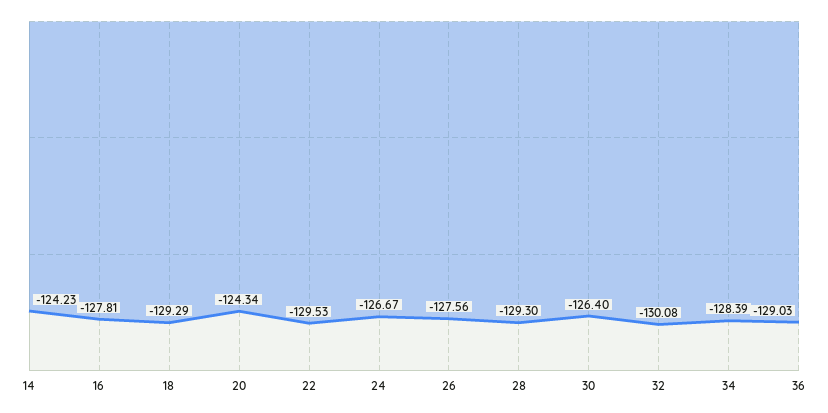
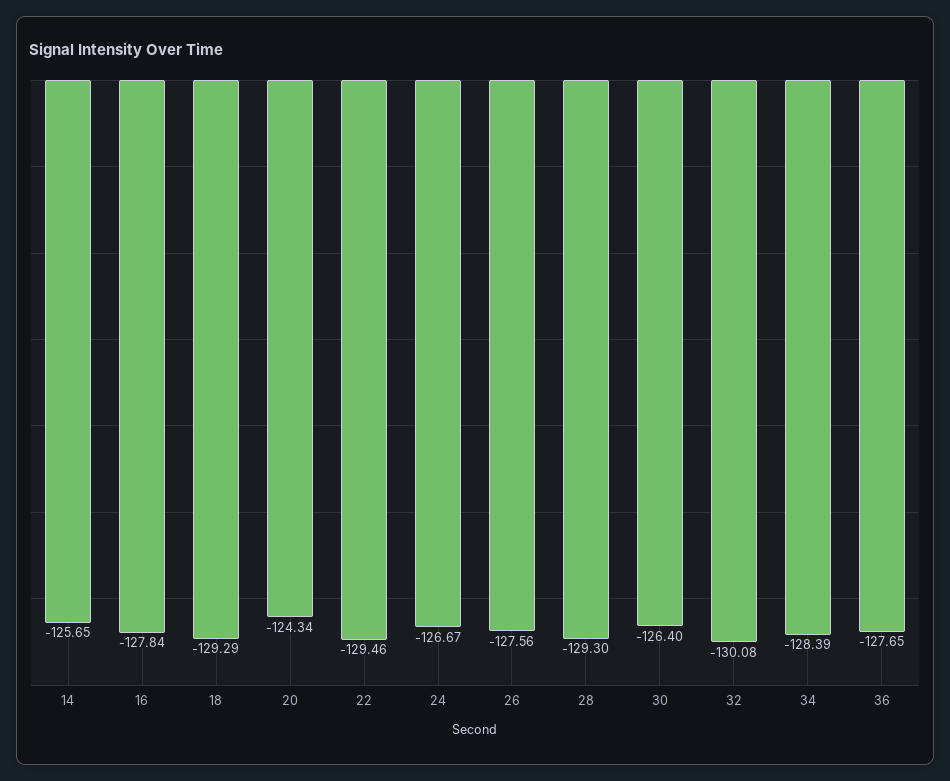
  {
-   "14": -124.23,
+   "14": -125.65,
-   "16": -127.81,
+   "16": -127.84,
    "18": -129.29,
    "20": -124.34,
-   "22": -129.53,
+   "22": -129.46,
    "24": -126.67,
    "26": -127.56,
    "28": -129.3,
    "30": -126.4,
    "32": -130.08,
    "34": -128.39,
-   "36": -129.03
+   "36": -127.65
  }

